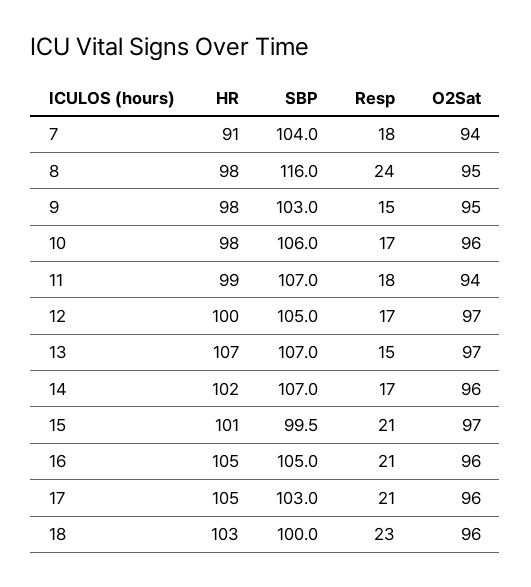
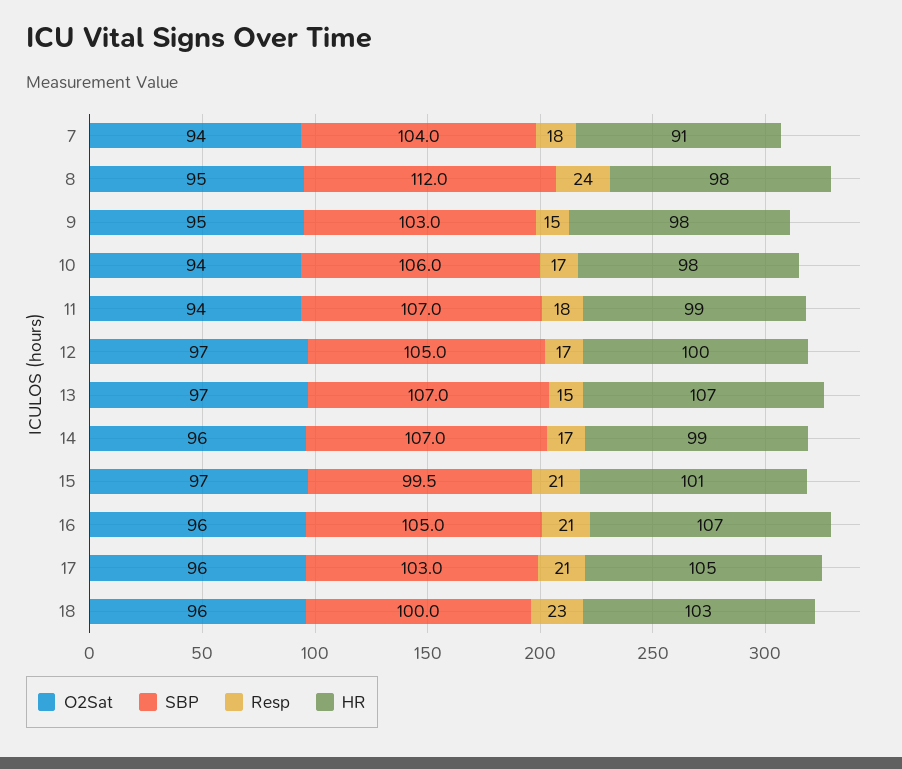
  {
    "HR": {
      "7": 91,
      "8": 98,
      "9": 98,
      "10": 98,
      "11": 99,
      "12": 100,
      "13": 107,
-     "14": 102,
+     "14": 99,
      "15": 101,
-     "16": 105,
+     "16": 107,
      "17": 105,
      "18": 103
    },
    "SBP": {
      "7": 104,
-     "8": 116,
+     "8": 112,
      "9": 103,
      "10": 106,
      "11": 107,
      "12": 105,
      "13": 107,
      "14": 107,
      "15": 99.5,
      "16": 105,
      "17": 103,
      "18": 100
    },
    "Resp": {
      "7": 18,
      "8": 24,
      "9": 15,
      "10": 17,
      "11": 18,
      "12": 17,
      "13": 15,
      "14": 17,
      "15": 21,
      "16": 21,
      "17": 21,
      "18": 23
    },
    "O2Sat": {
      "7": 94,
      "8": 95,
      "9": 95,
-     "10": 96,
+     "10": 94,
      "11": 94,
      "12": 97,
      "13": 97,
      "14": 96,
      "15": 97,
      "16": 96,
      "17": 96,
      "18": 96
    }
  }

